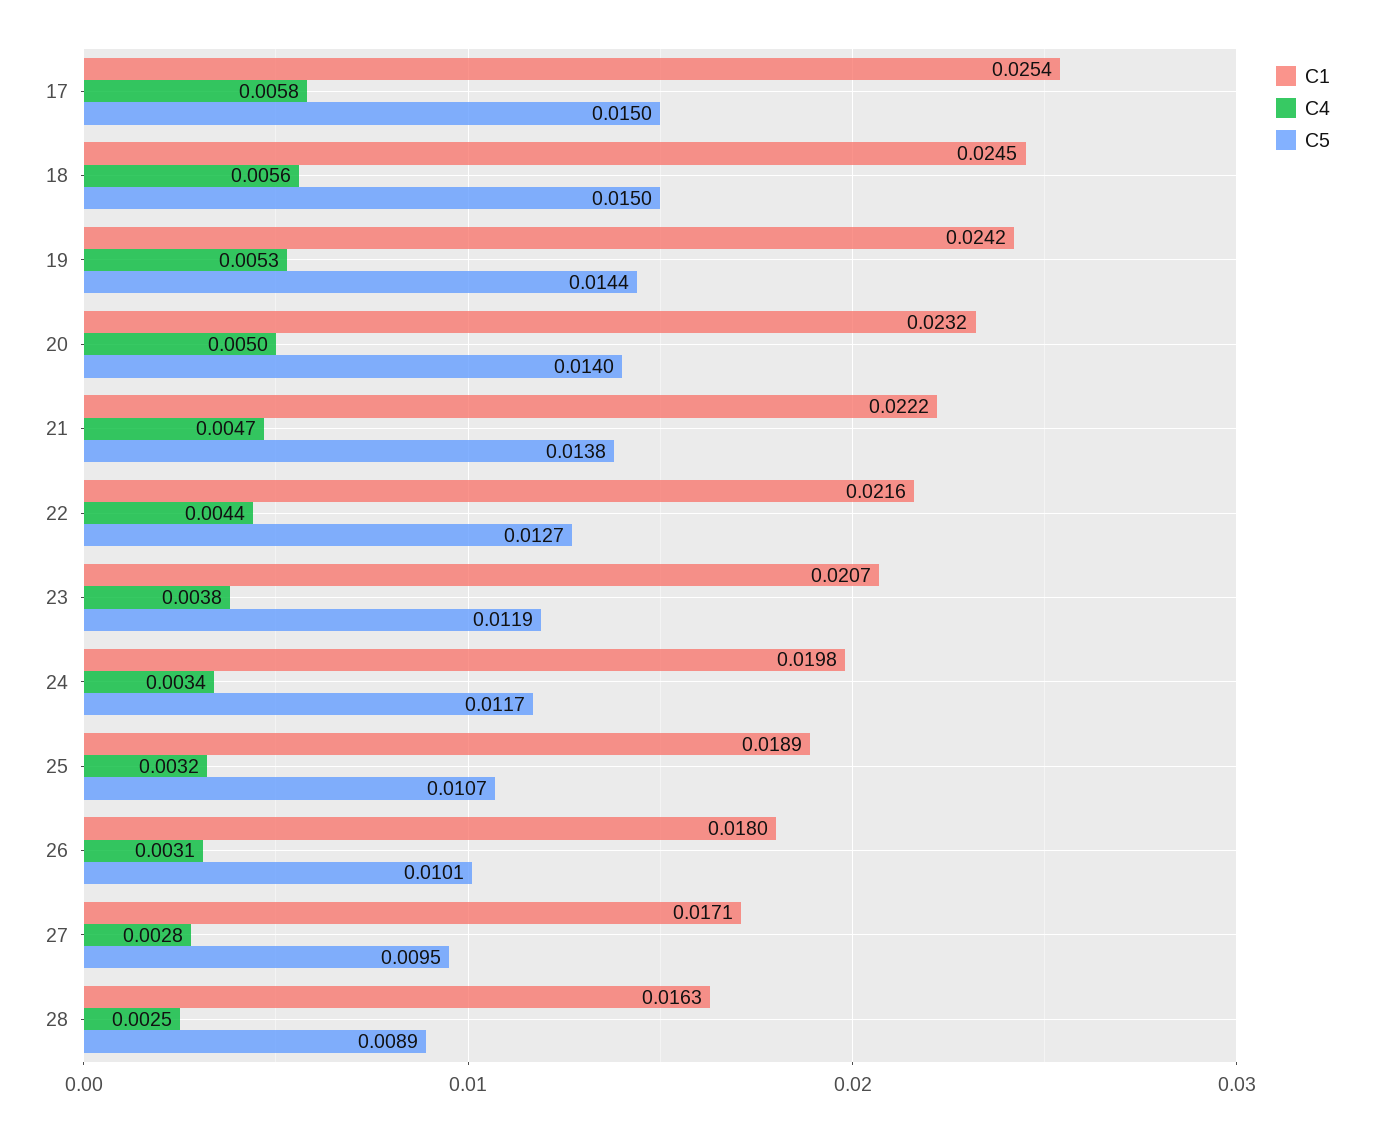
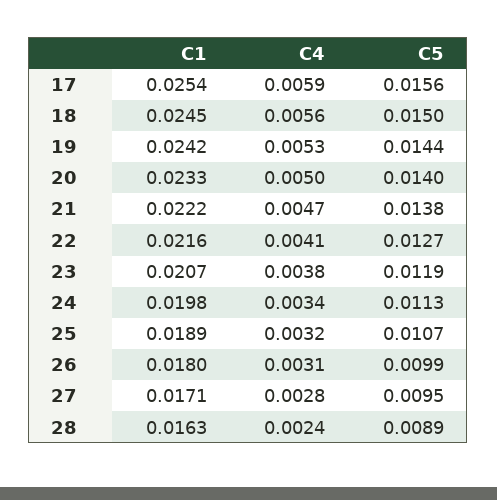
  {
    "C1": {
      "17": 0.0254,
      "18": 0.0245,
      "19": 0.0242,
-     "20": 0.0232,
+     "20": 0.0233,
      "21": 0.0222,
      "22": 0.0216,
      "23": 0.0207,
      "24": 0.0198,
      "25": 0.0189,
      "26": 0.018,
      "27": 0.0171,
      "28": 0.0163
    },
    "C4": {
-     "17": 0.0058,
+     "17": 0.0059,
      "18": 0.0056,
      "19": 0.0053,
      "20": 0.005,
      "21": 0.0047,
-     "22": 0.0044,
+     "22": 0.0041,
      "23": 0.0038,
      "24": 0.0034,
      "25": 0.0032,
      "26": 0.0031,
      "27": 0.0028,
-     "28": 0.0025
+     "28": 0.0024
    },
    "C5": {
-     "17": 0.015,
+     "17": 0.0156,
      "18": 0.015,
      "19": 0.0144,
      "20": 0.014,
      "21": 0.0138,
      "22": 0.0127,
      "23": 0.0119,
-     "24": 0.0117,
+     "24": 0.0113,
      "25": 0.0107,
-     "26": 0.0101,
+     "26": 0.0099,
      "27": 0.0095,
      "28": 0.0089
    }
  }

